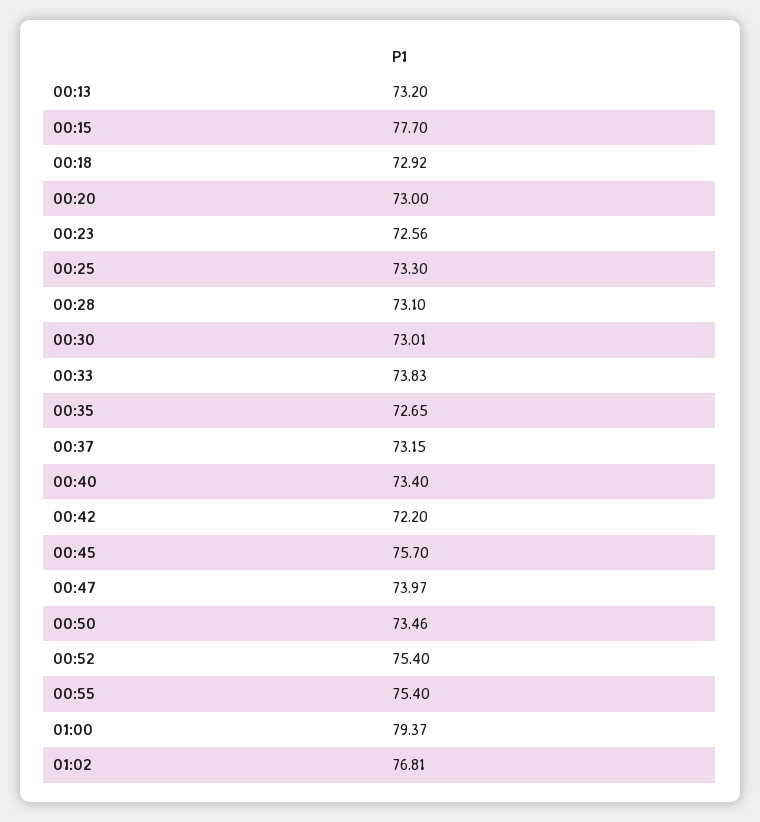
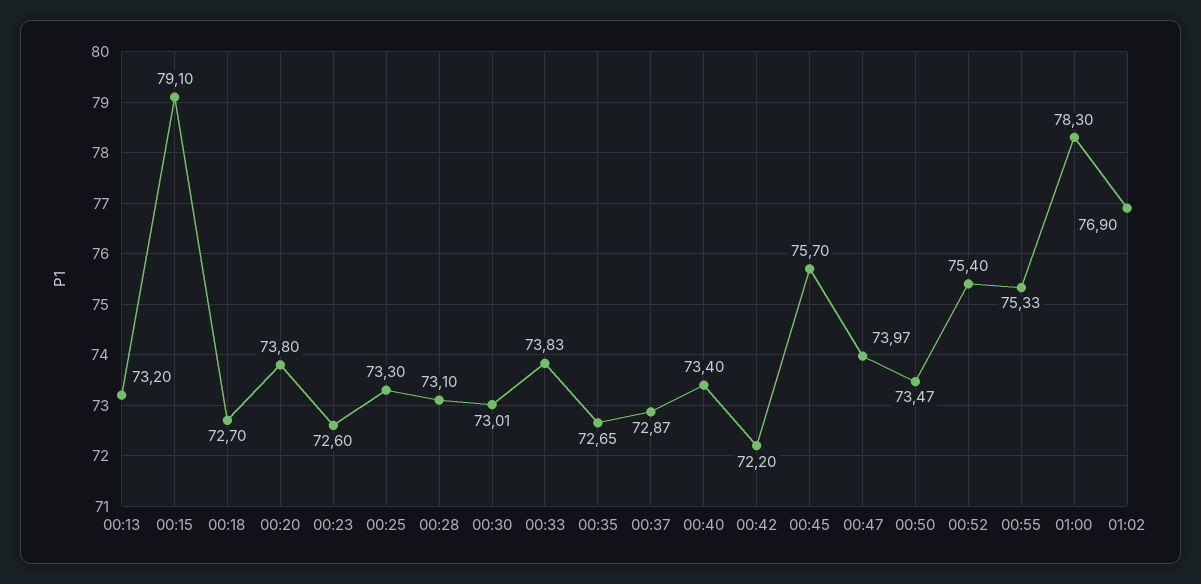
  {
    "00:13": 73.2,
-   "00:15": 77.7,
+   "00:15": 79.1,
-   "00:18": 72.92,
+   "00:18": 72.7,
-   "00:20": 73,
+   "00:20": 73.8,
-   "00:23": 72.56,
+   "00:23": 72.6,
    "00:25": 73.3,
    "00:28": 73.1,
    "00:30": 73.01,
    "00:33": 73.83,
    "00:35": 72.65,
-   "00:37": 73.15,
+   "00:37": 72.87,
    "00:40": 73.4,
    "00:42": 72.2,
    "00:45": 75.7,
    "00:47": 73.97,
-   "00:50": 73.46,
+   "00:50": 73.47,
    "00:52": 75.4,
-   "00:55": 75.4,
+   "00:55": 75.33,
-   "01:00": 79.37,
+   "01:00": 78.3,
-   "01:02": 76.81
+   "01:02": 76.9
  }

